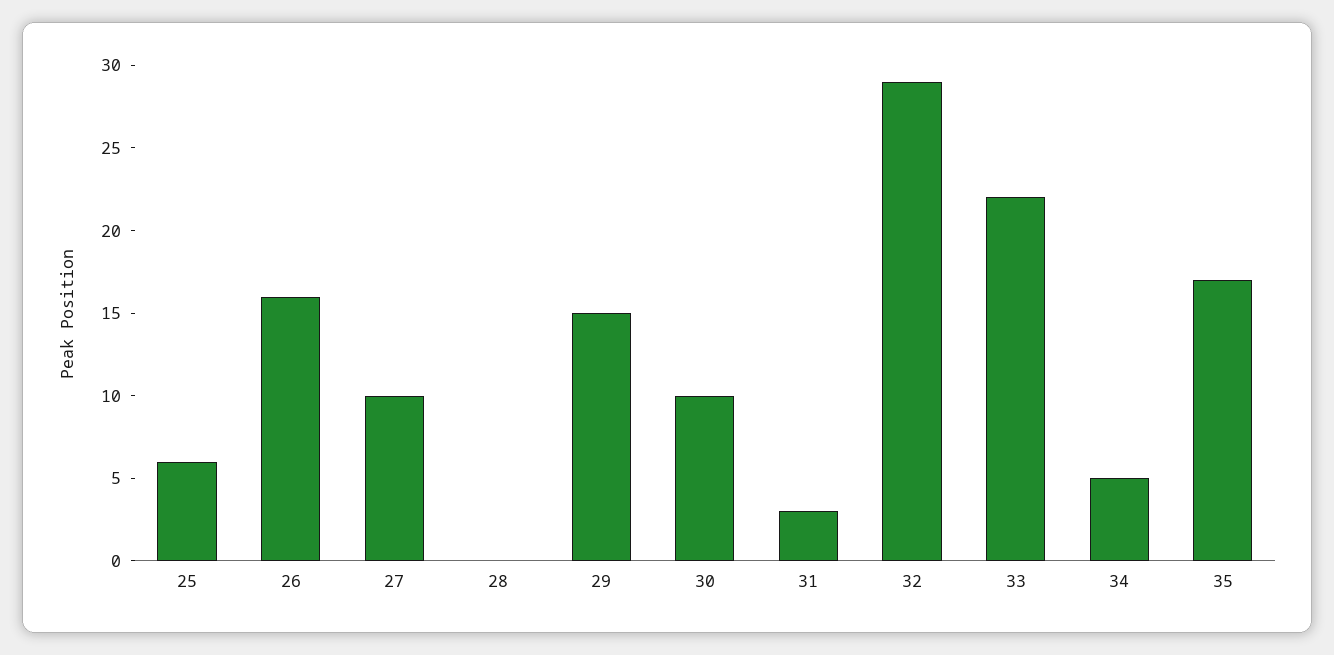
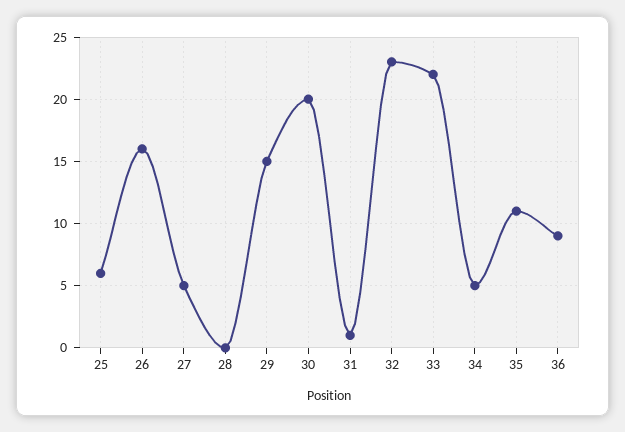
  {
    "25": 6,
    "26": 16,
-   "27": 10,
+   "27": 5,
    "28": 0,
    "29": 15,
-   "30": 10,
+   "30": 20,
-   "31": 3,
+   "31": 1,
-   "32": 29,
+   "32": 23,
    "33": 22,
    "34": 5,
-   "35": 17
+   "35": 11,
+   "36": 9
  }

